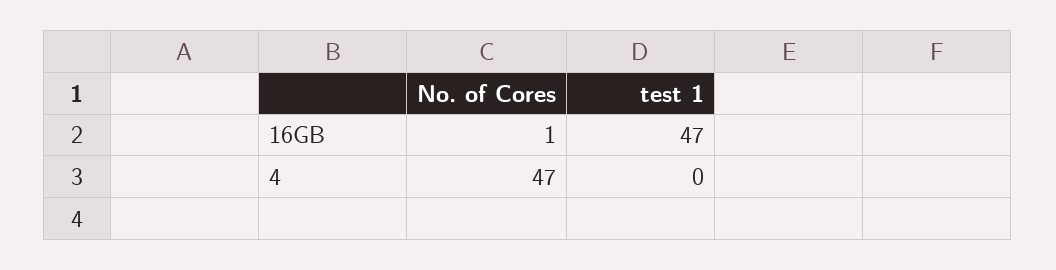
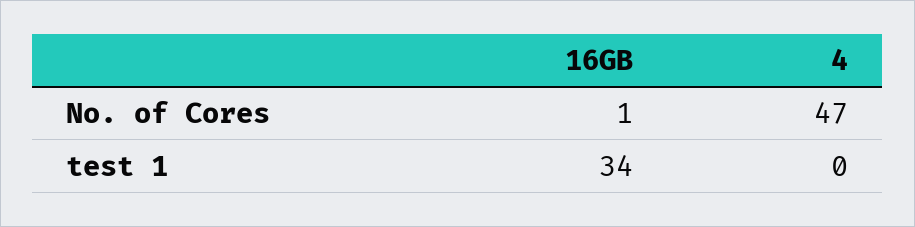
  {
    "No. of Cores": {
      "16GB": 1,
      "4": 47
    },
    "test 1": {
-     "16GB": 47,
+     "16GB": 34,
      "4": 0
    }
  }

